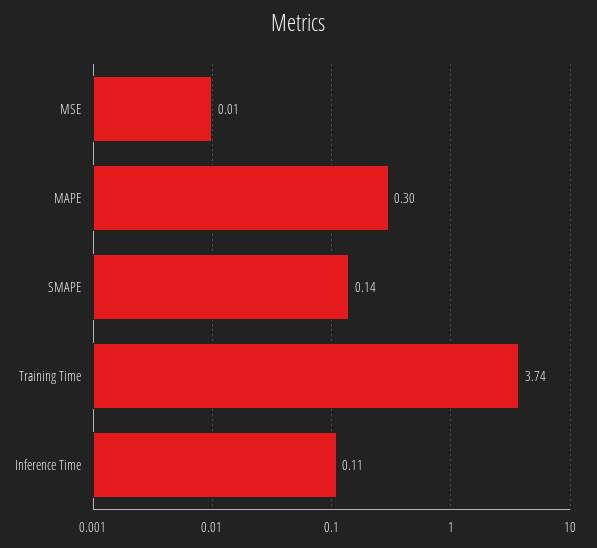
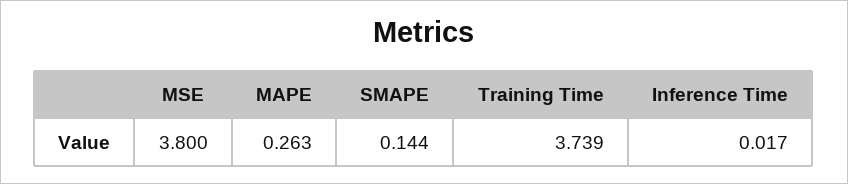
  {
-   "MSE": 0.01,
+   "MSE": 3.8,
-   "MAPE": 0.3,
+   "MAPE": 0.263,
    "SMAPE": 0.144,
    "Training Time": 3.739,
-   "Inference Time": 0.11
+   "Inference Time": 0.017
  }

